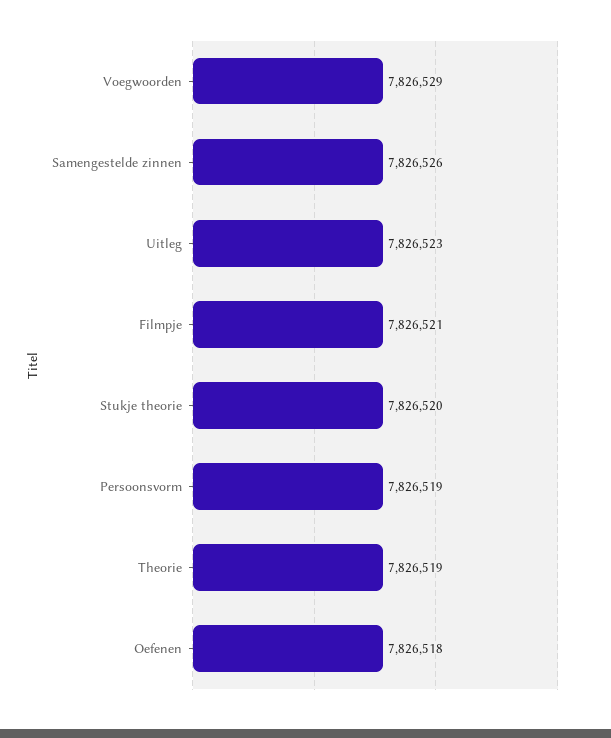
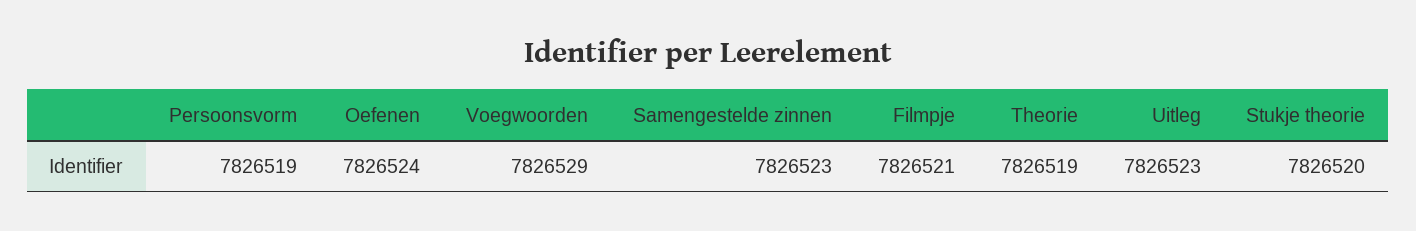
  {
    "Voegwoorden": 7826529,
-   "Samengestelde zinnen": 7826526,
+   "Samengestelde zinnen": 7826523,
    "Uitleg": 7826523,
    "Filmpje": 7826521,
    "Stukje theorie": 7826520,
    "Persoonsvorm": 7826519,
    "Theorie": 7826519,
-   "Oefenen": 7826518
+   "Oefenen": 7826524
  }

